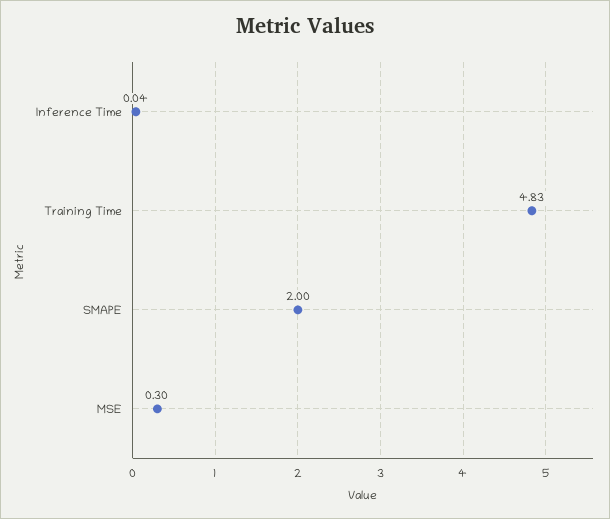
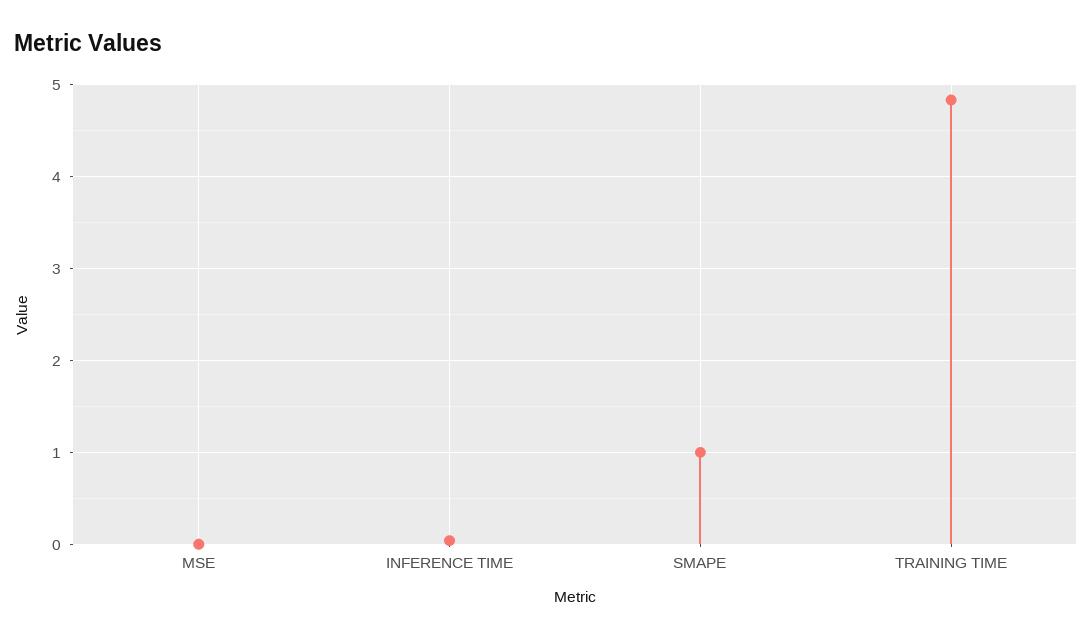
  {
    "Inference Time": 0.04,
    "Training Time": 4.83,
-   "SMAPE": 2,
+   "SMAPE": 1,
-   "MSE": 0.3
+   "MSE": 0
  }

